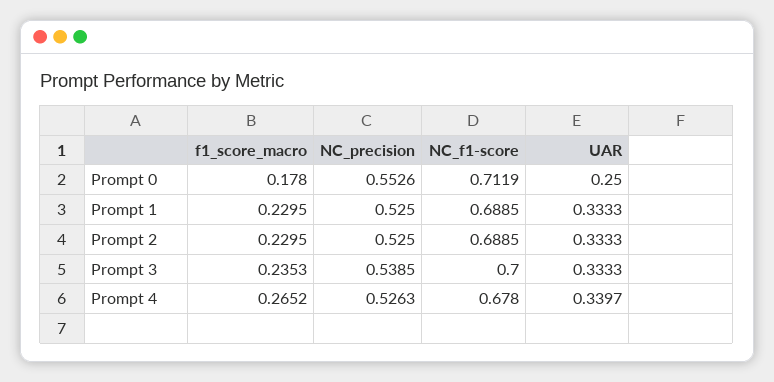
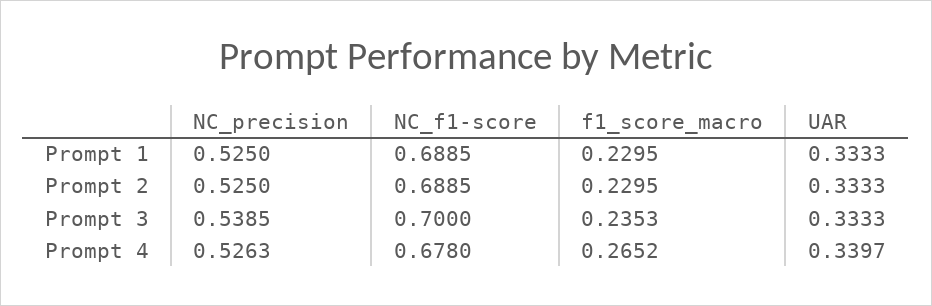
  {
    "f1_score_macro": {
-     "Prompt 0": 0.178,
      "Prompt 1": 0.2295,
      "Prompt 2": 0.2295,
      "Prompt 3": 0.2353,
      "Prompt 4": 0.2652
    },
    "NC_precision": {
-     "Prompt 0": 0.5526,
      "Prompt 1": 0.525,
      "Prompt 2": 0.525,
      "Prompt 3": 0.5385,
      "Prompt 4": 0.5263
    },
    "NC_f1-score": {
-     "Prompt 0": 0.7119,
      "Prompt 1": 0.6885,
      "Prompt 2": 0.6885,
      "Prompt 3": 0.7,
      "Prompt 4": 0.678
    },
    "UAR": {
-     "Prompt 0": 0.25,
      "Prompt 1": 0.3333,
      "Prompt 2": 0.3333,
      "Prompt 3": 0.3333,
      "Prompt 4": 0.3397
    }
  }

